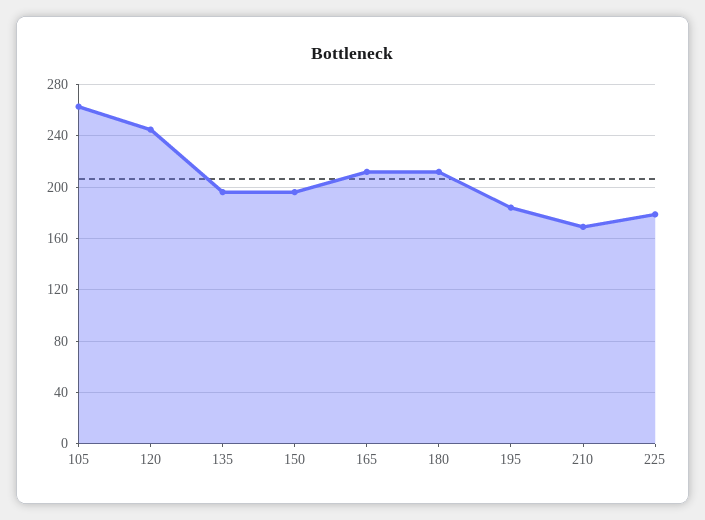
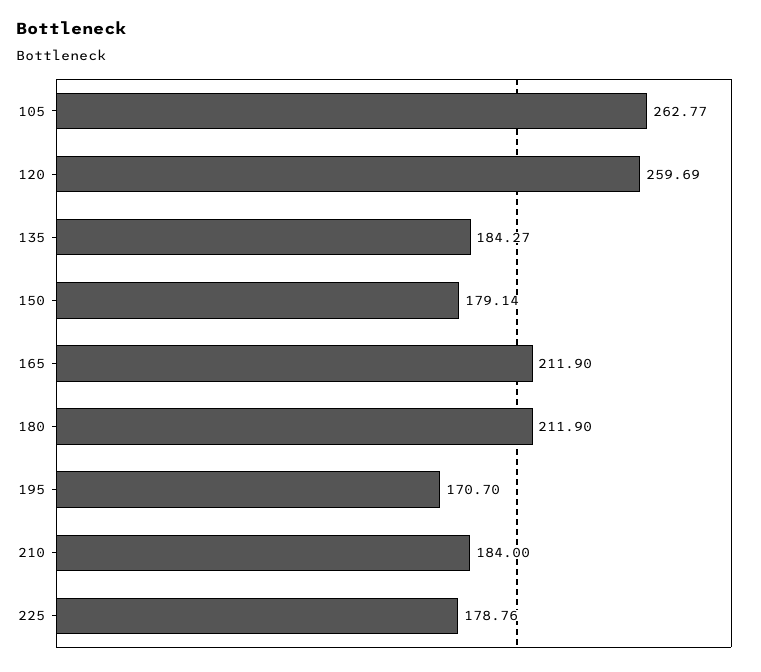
  {
    "105": 262.77,
-   "120": 245,
+   "120": 259.69,
-   "135": 195,
+   "135": 184.27,
-   "150": 195,
+   "150": 179.14,
    "165": 211.9,
    "180": 211.9,
-   "195": 185,
+   "195": 170.7,
-   "210": 170,
+   "210": 184,
    "225": 178.76
  }

